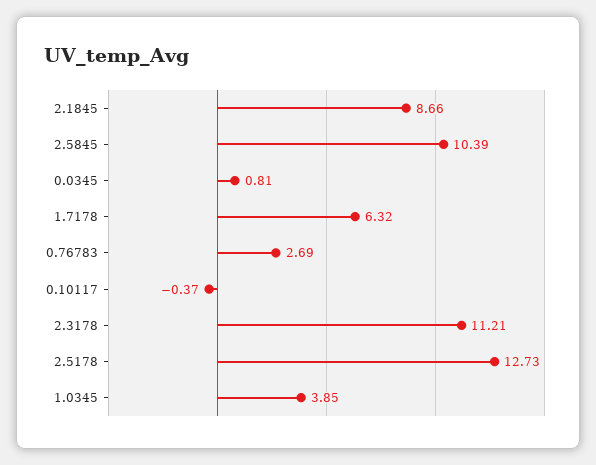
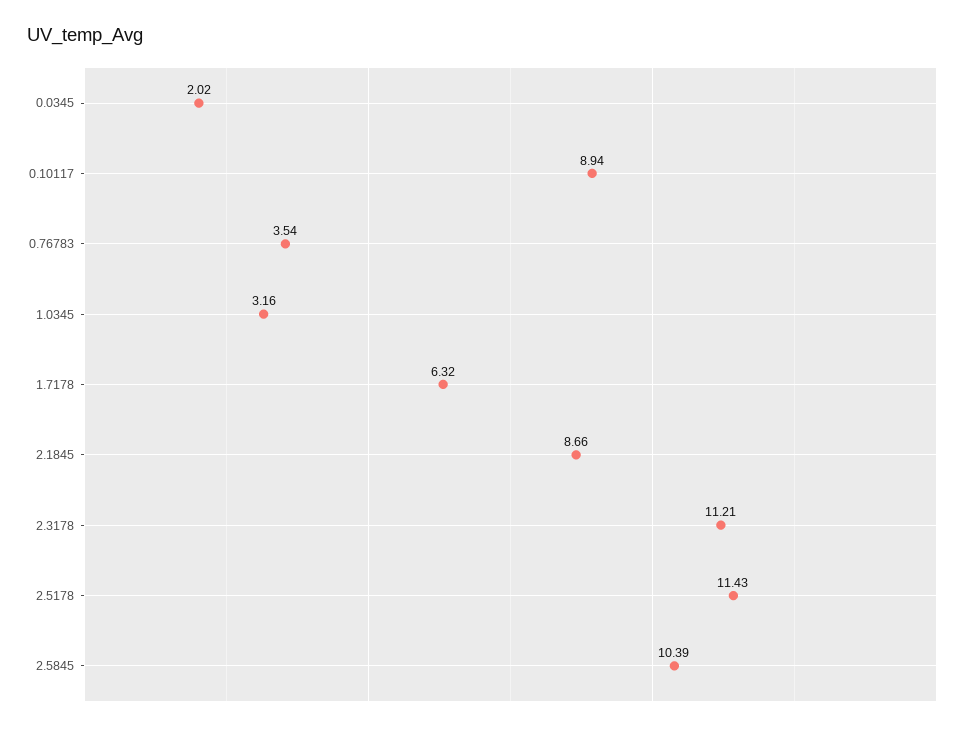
  {
    "2.1845": 8.66,
    "2.5845": 10.39,
-   "0.0345": 0.81,
+   "0.0345": 2.02,
    "1.7178": 6.32,
-   "0.76783": 2.69,
+   "0.76783": 3.54,
-   "0.10117": -0.37,
+   "0.10117": 8.94,
    "2.3178": 11.21,
-   "2.5178": 12.73,
+   "2.5178": 11.43,
-   "1.0345": 3.85
+   "1.0345": 3.16
  }

